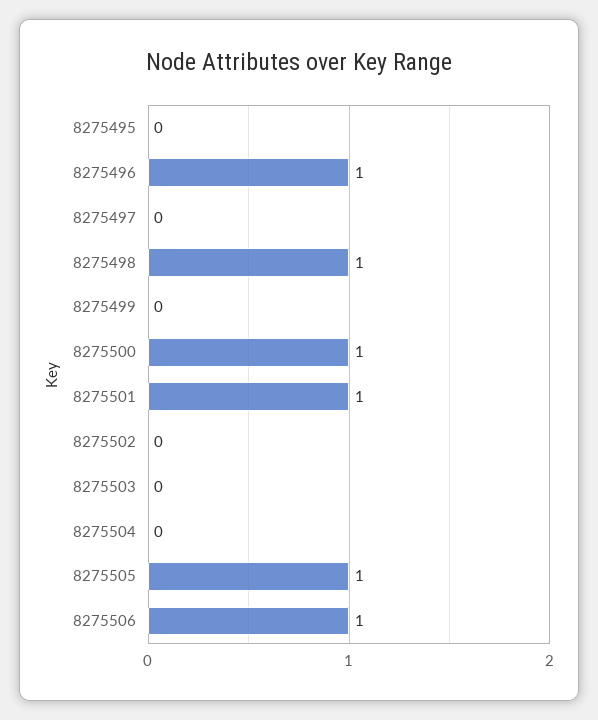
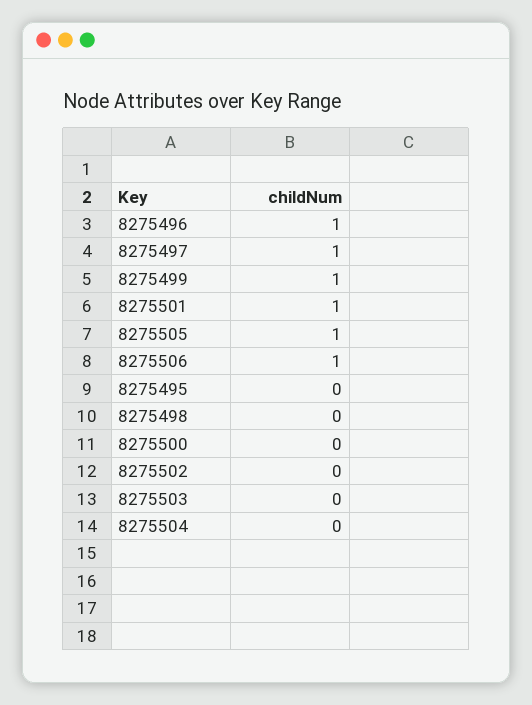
  {
    "8275495": 0,
    "8275496": 1,
-   "8275497": 0,
+   "8275497": 1,
-   "8275498": 1,
+   "8275498": 0,
-   "8275499": 0,
+   "8275499": 1,
-   "8275500": 1,
+   "8275500": 0,
    "8275501": 1,
    "8275502": 0,
    "8275503": 0,
    "8275504": 0,
    "8275505": 1,
    "8275506": 1
  }

